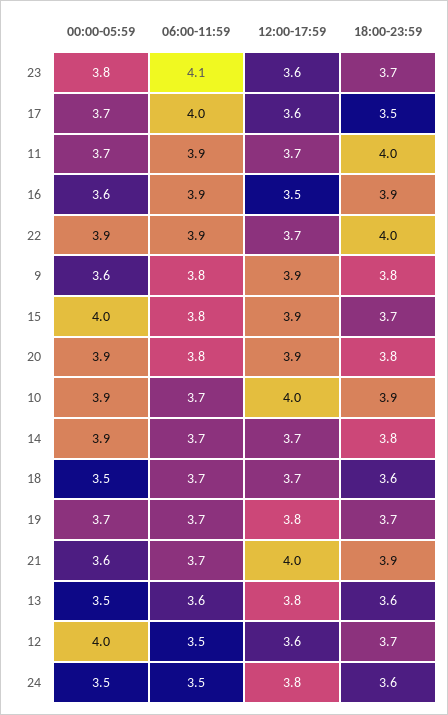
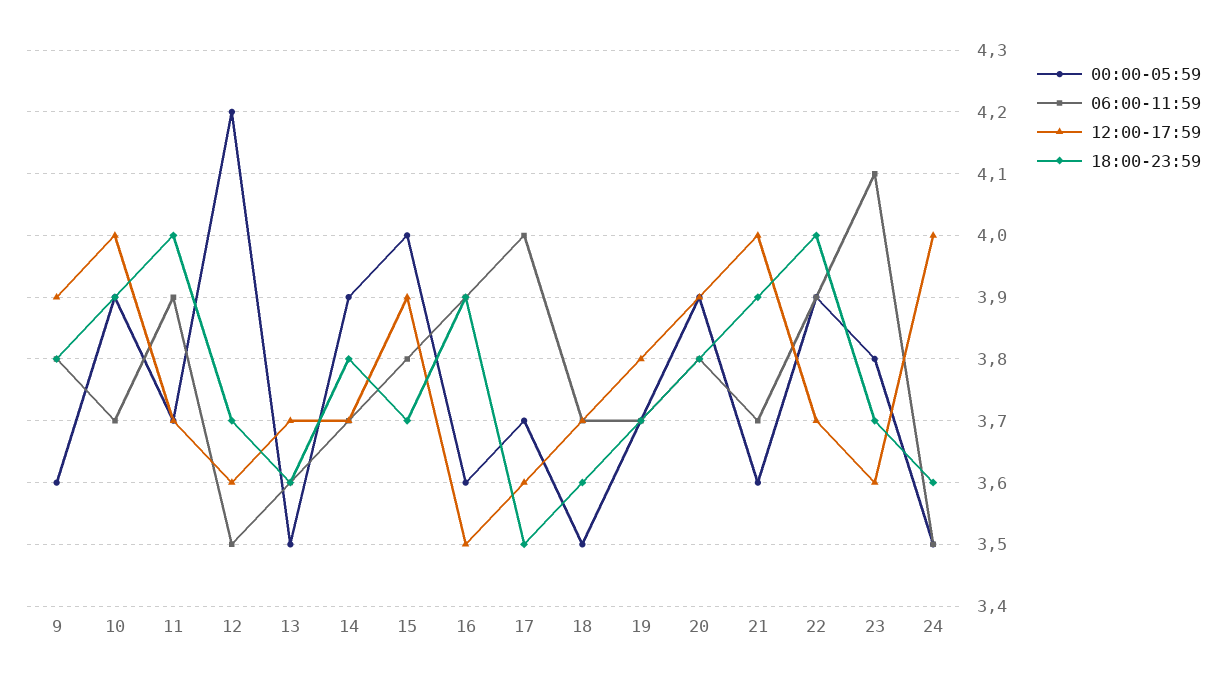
  {
    "00:00-05:59": {
      "23": 3.8,
      "17": 3.7,
      "11": 3.7,
      "16": 3.6,
      "22": 3.9,
      "9": 3.6,
      "15": 4,
      "20": 3.9,
      "10": 3.9,
      "14": 3.9,
      "18": 3.5,
      "19": 3.7,
      "21": 3.6,
      "13": 3.5,
-     "12": 4,
+     "12": 4.2,
      "24": 3.5
    },
    "06:00-11:59": {
      "23": 4.1,
      "17": 4,
      "11": 3.9,
      "16": 3.9,
      "22": 3.9,
      "9": 3.8,
      "15": 3.8,
      "20": 3.8,
      "10": 3.7,
      "14": 3.7,
      "18": 3.7,
      "19": 3.7,
      "21": 3.7,
      "13": 3.6,
      "12": 3.5,
      "24": 3.5
    },
    "12:00-17:59": {
      "23": 3.6,
      "17": 3.6,
      "11": 3.7,
      "16": 3.5,
      "22": 3.7,
      "9": 3.9,
      "15": 3.9,
      "20": 3.9,
      "10": 4,
      "14": 3.7,
      "18": 3.7,
      "19": 3.8,
      "21": 4,
-     "13": 3.8,
+     "13": 3.7,
      "12": 3.6,
-     "24": 3.8
+     "24": 4
    },
    "18:00-23:59": {
      "23": 3.7,
      "17": 3.5,
      "11": 4,
      "16": 3.9,
      "22": 4,
      "9": 3.8,
      "15": 3.7,
      "20": 3.8,
      "10": 3.9,
      "14": 3.8,
      "18": 3.6,
      "19": 3.7,
      "21": 3.9,
      "13": 3.6,
      "12": 3.7,
      "24": 3.6
    }
  }

